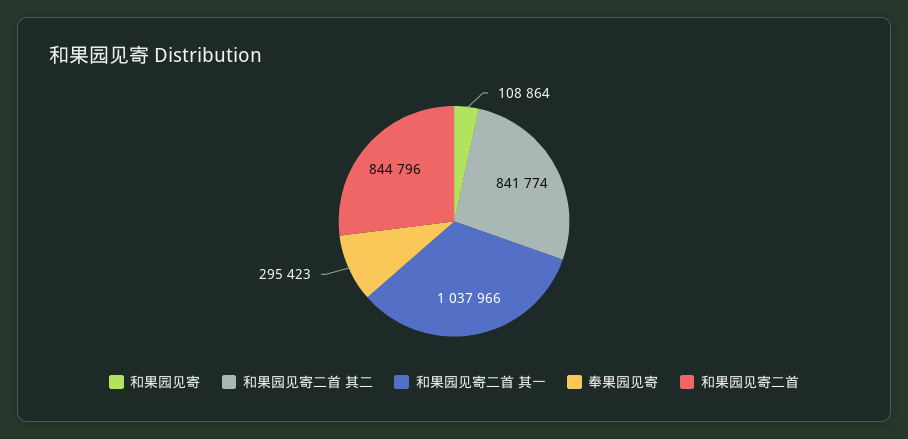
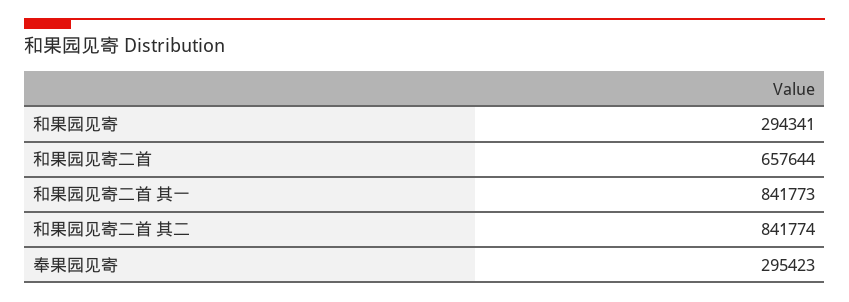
  {
-   "和果园见寄": 108864,
+   "和果园见寄": 294341,
    "和果园见寄二首 其二": 841774,
-   "和果园见寄二首 其一": 1037966,
+   "和果园见寄二首 其一": 841773,
    "奉果园见寄": 295423,
-   "和果园见寄二首": 844796
+   "和果园见寄二首": 657644
  }

